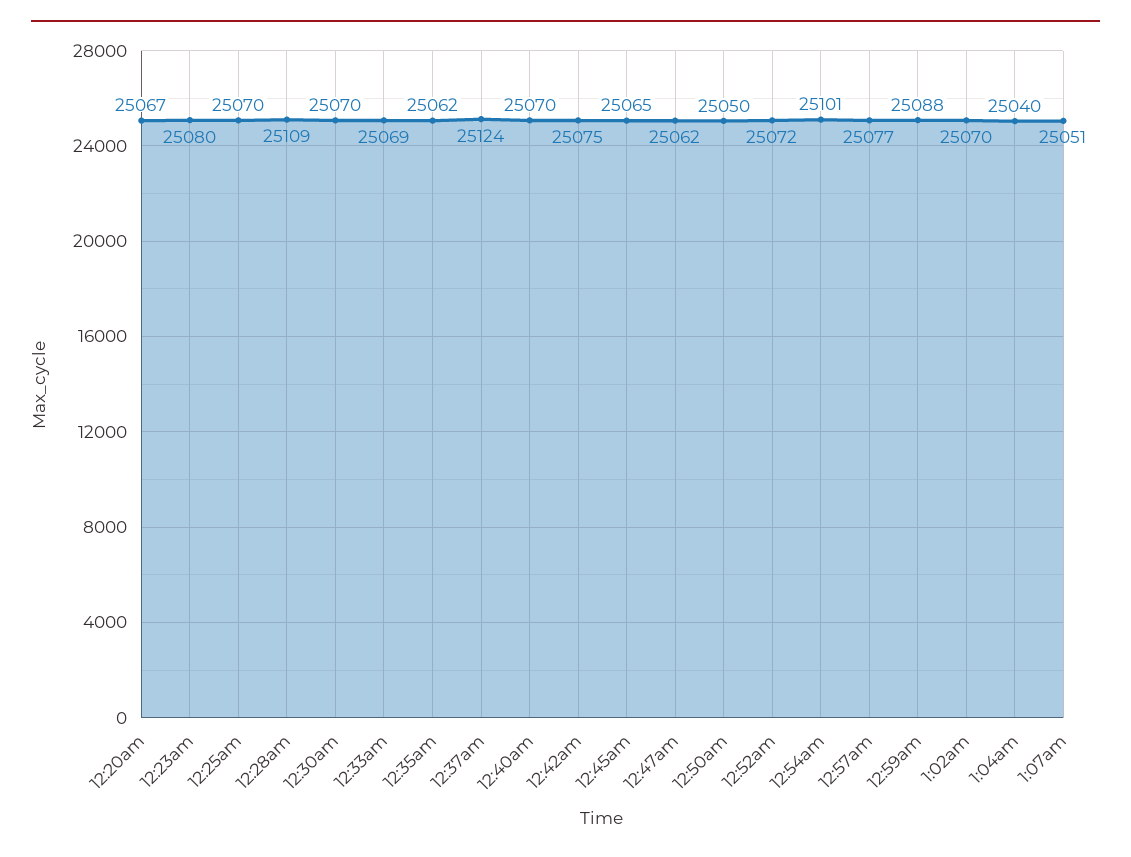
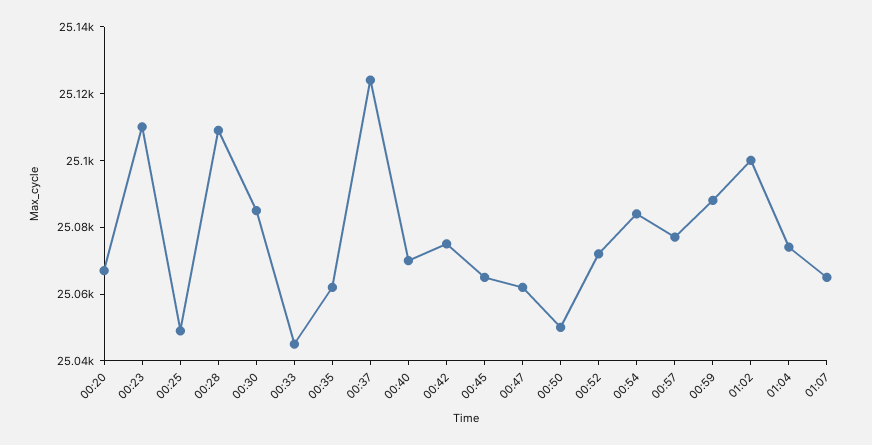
  {
    "12:20am": 25067,
-   "12:23am": 25080,
+   "12:23am": 25110,
-   "12:25am": 25070,
+   "12:25am": 25050,
    "12:28am": 25109,
-   "12:30am": 25070,
+   "12:30am": 25085,
-   "12:33am": 25069,
+   "12:33am": 25045,
    "12:35am": 25062,
    "12:37am": 25124,
    "12:40am": 25070,
    "12:42am": 25075,
    "12:45am": 25065,
    "12:47am": 25062,
    "12:50am": 25050,
    "12:52am": 25072,
-   "12:54am": 25101,
+   "12:54am": 25085,
    "12:57am": 25077,
    "12:59am": 25088,
-   "1:02am": 25070,
+   "1:02am": 25100,
-   "1:04am": 25040,
+   "1:04am": 25075,
-   "1:07am": 25051
+   "1:07am": 25065
  }

